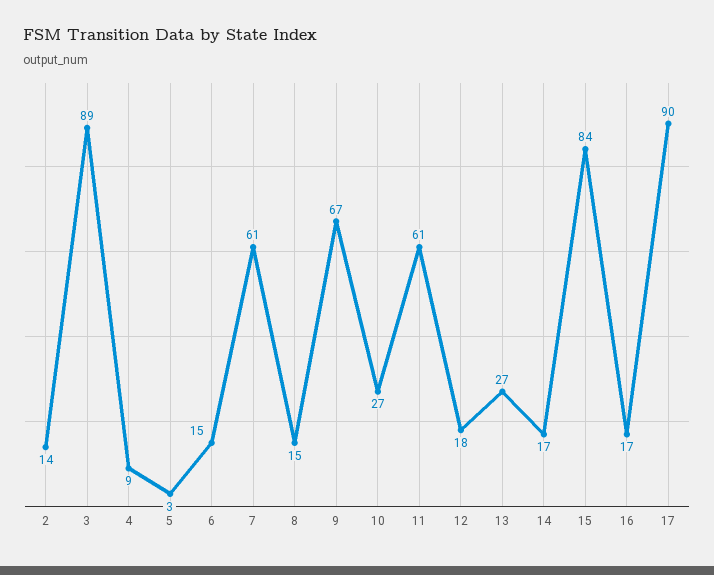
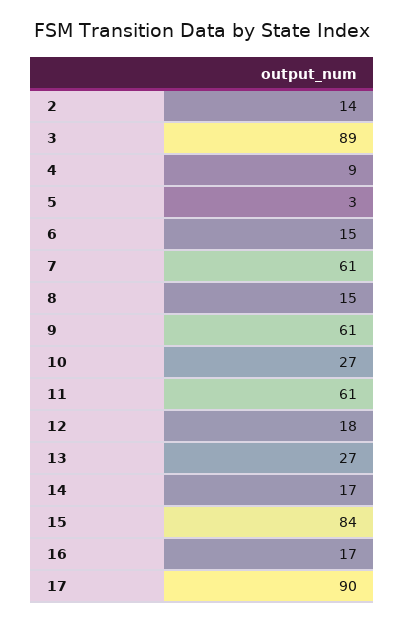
  {
    "2": 14,
    "3": 89,
    "4": 9,
    "5": 3,
    "6": 15,
    "7": 61,
    "8": 15,
-   "9": 67,
+   "9": 61,
    "10": 27,
    "11": 61,
    "12": 18,
    "13": 27,
    "14": 17,
    "15": 84,
    "16": 17,
    "17": 90
  }

